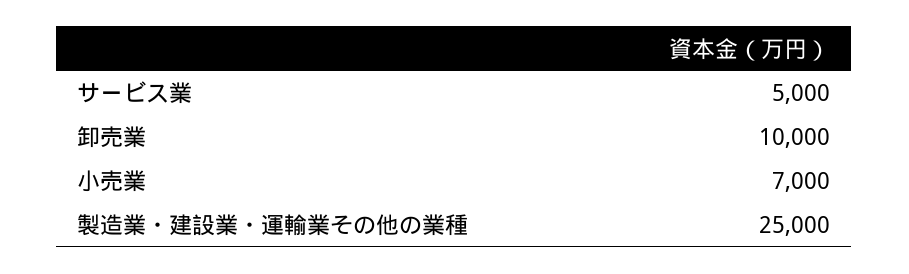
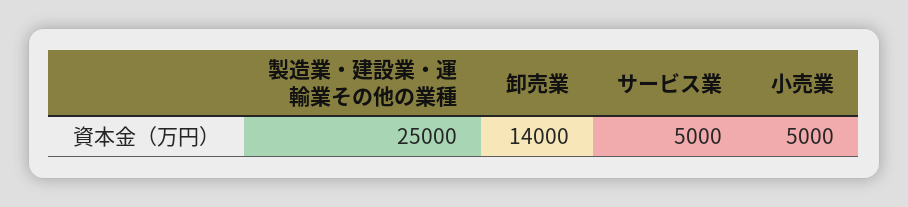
  {
    "サービス業": 5000,
-   "卸売業": 10000,
+   "卸売業": 14000,
-   "小売業": 7000,
+   "小売業": 5000,
    "製造業・建設業・運輸業その他の業種": 25000
  }

